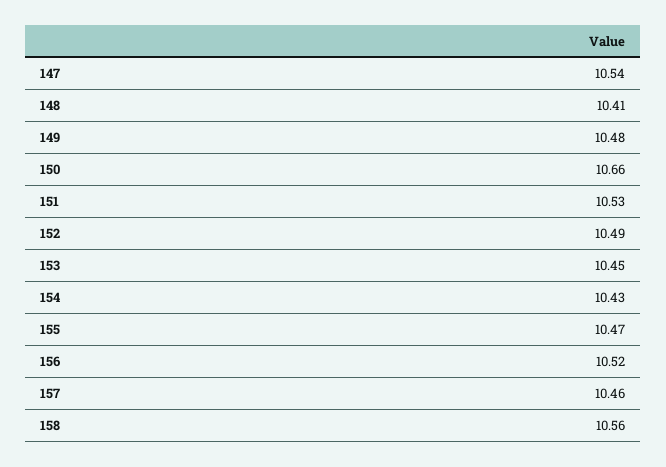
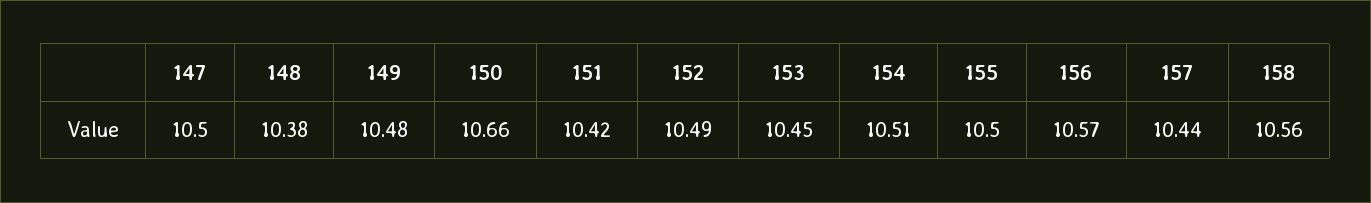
  {
-   "147": 10.54,
+   "147": 10.5,
-   "148": 10.41,
+   "148": 10.38,
    "149": 10.48,
    "150": 10.66,
-   "151": 10.53,
+   "151": 10.42,
    "152": 10.49,
    "153": 10.45,
-   "154": 10.43,
+   "154": 10.51,
-   "155": 10.47,
+   "155": 10.5,
-   "156": 10.52,
+   "156": 10.57,
-   "157": 10.46,
+   "157": 10.44,
    "158": 10.56
  }

